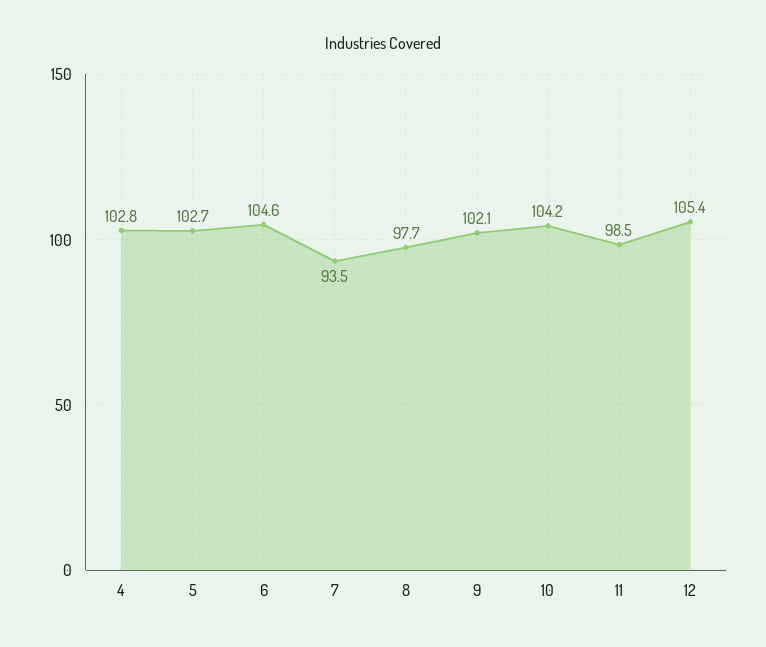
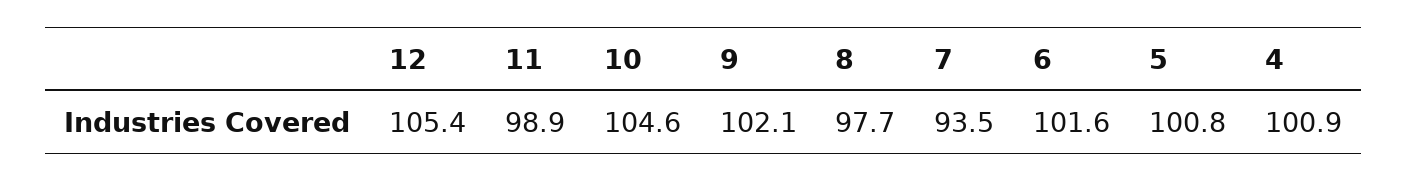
  {
-   "4": 102.8,
+   "4": 100.9,
-   "5": 102.7,
+   "5": 100.8,
-   "6": 104.6,
+   "6": 101.6,
    "7": 93.5,
    "8": 97.7,
    "9": 102.1,
-   "10": 104.2,
+   "10": 104.6,
-   "11": 98.5,
+   "11": 98.9,
    "12": 105.4
  }

